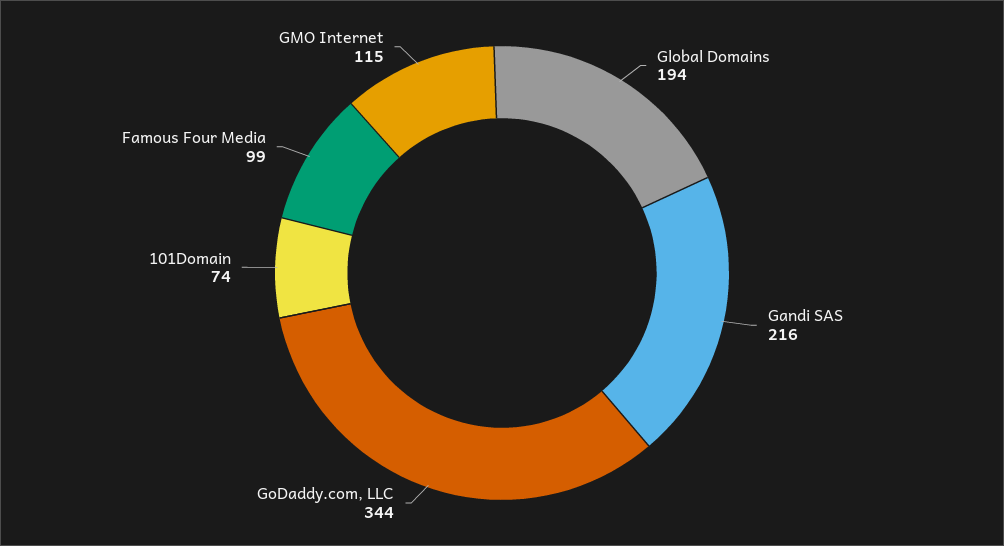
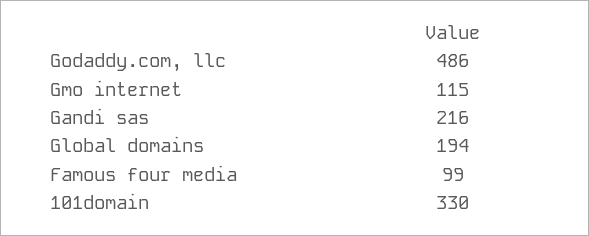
  {
    "Global Domains": 194,
    "Gandi SAS": 216,
-   "GoDaddy.com, LLC": 344,
+   "GoDaddy.com, LLC": 486,
-   "101Domain": 74,
+   "101Domain": 330,
    "Famous Four Media": 99,
    "GMO Internet": 115
  }

